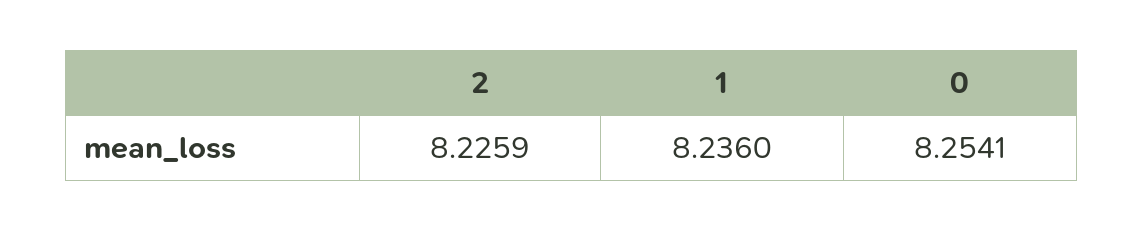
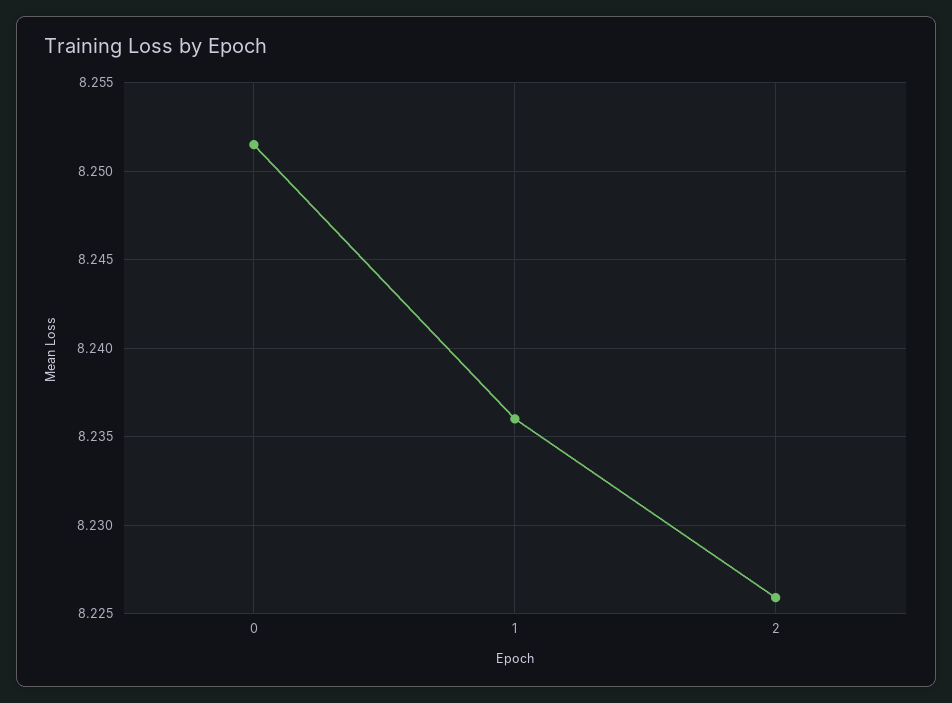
  {
    "2": 8.2259,
    "1": 8.236,
-   "0": 8.2541
+   "0": 8.2515
  }

